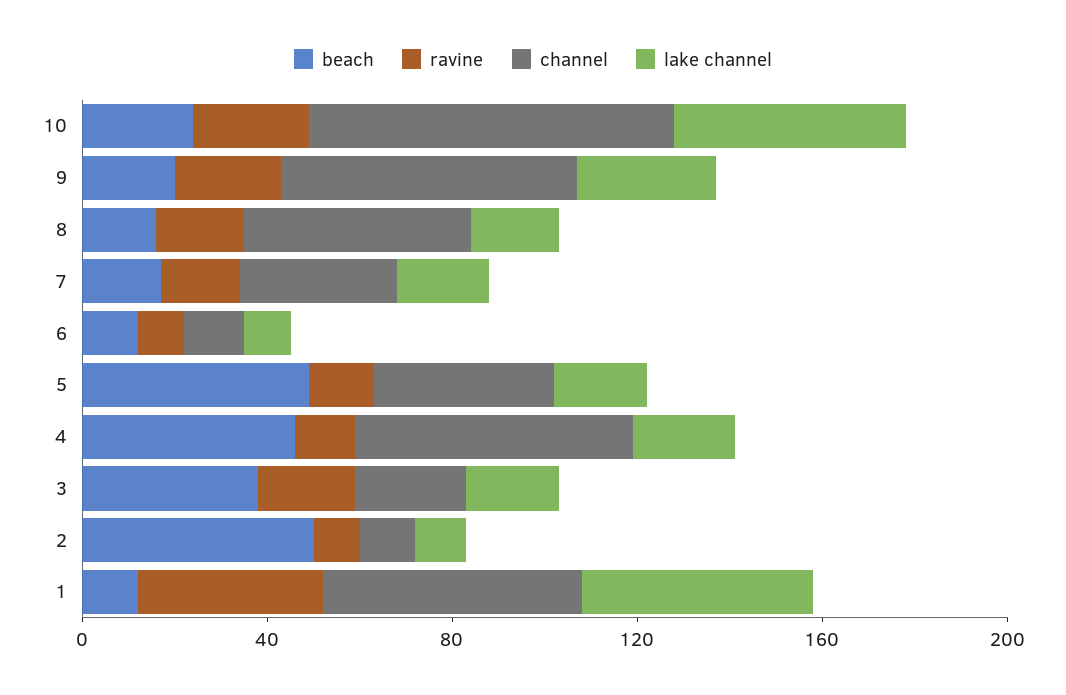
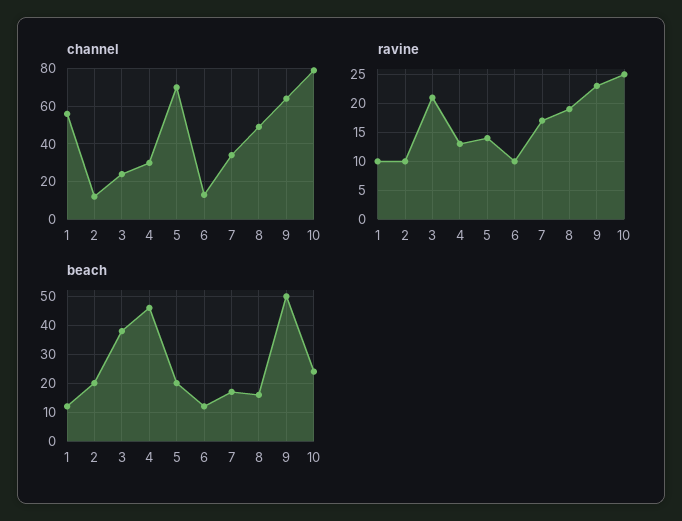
  {
    "beach": {
      "10": 25,
-     "9": 20,
+     "9": 50,
      "8": 15,
      "7": 15,
      "6": 10,
-     "5": 50,
+     "5": 20,
      "4": 45,
      "3": 40,
-     "2": 50,
+     "2": 20,
      "1": 10
    },
    "ravine": {
      "10": 25,
      "9": 25,
      "8": 20,
      "7": 15,
      "6": 10,
      "5": 15,
      "4": 15,
      "3": 20,
      "2": 10,
-     "1": 40
+     "1": 10
    },
    "channel": {
      "10": 80,
      "9": 65,
      "8": 50,
      "7": 35,
      "6": 15,
-     "5": 40,
+     "5": 70,
-     "4": 60,
+     "4": 30,
      "3": 25,
      "2": 10,
      "1": 55
-   },
+   }
-   "lake channel": {
-     "10": 50,
-     "9": 30,
-     "8": 20,
-     "7": 20,
-     "6": 10,
-     "5": 20,
-     "4": 20,
-     "3": 20,
-     "2": 10,
-     "1": 50
-   }
  }

